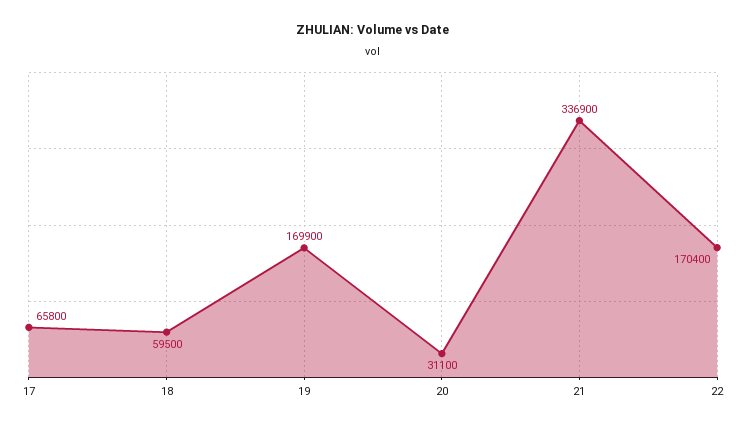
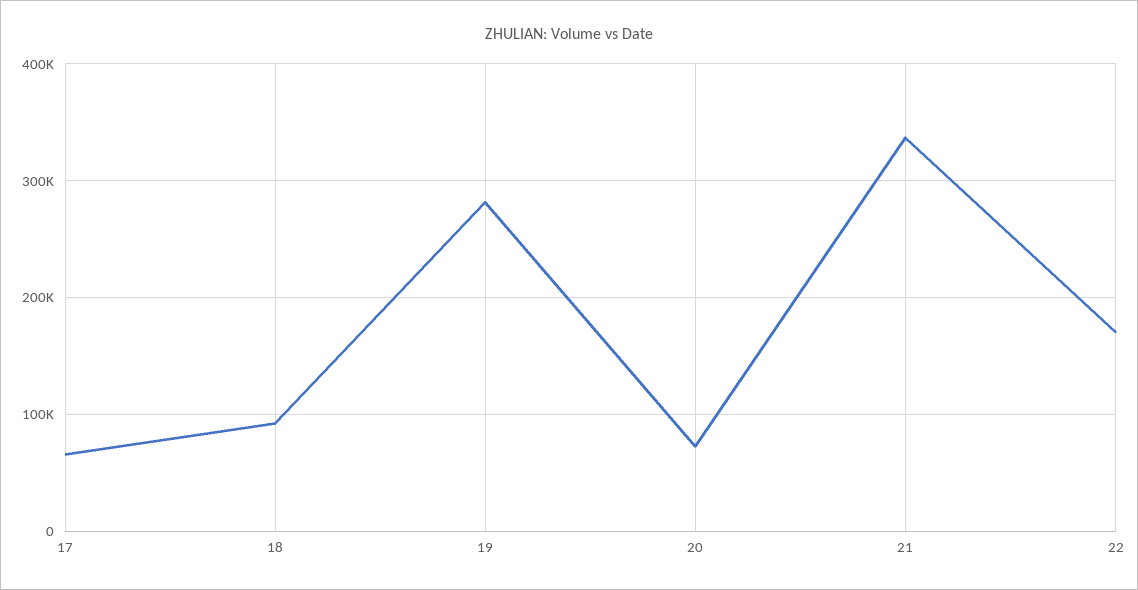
  {
    "17": 65800,
-   "18": 59500,
+   "18": 90000,
-   "19": 169900,
+   "19": 280000,
-   "20": 31100,
+   "20": 70000,
    "21": 336900,
    "22": 170400
  }

